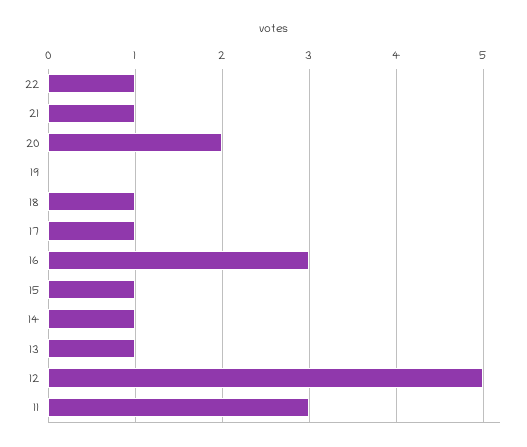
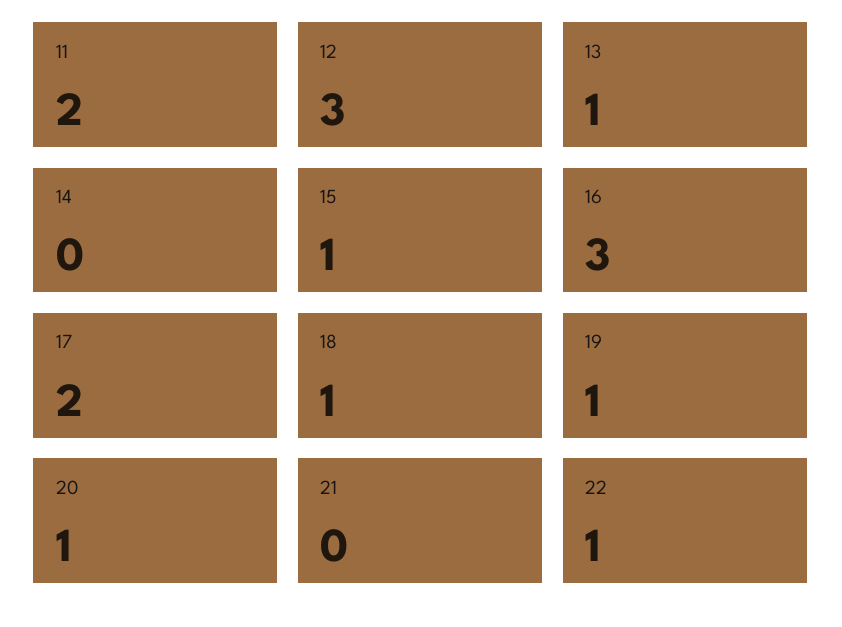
  {
    "22": 1,
-   "21": 1,
+   "21": 0,
-   "20": 2,
+   "20": 1,
-   "19": 0,
+   "19": 1,
    "18": 1,
-   "17": 1,
+   "17": 2,
    "16": 3,
    "15": 1,
-   "14": 1,
+   "14": 0,
    "13": 1,
-   "12": 5,
+   "12": 3,
-   "11": 3
+   "11": 2
  }

